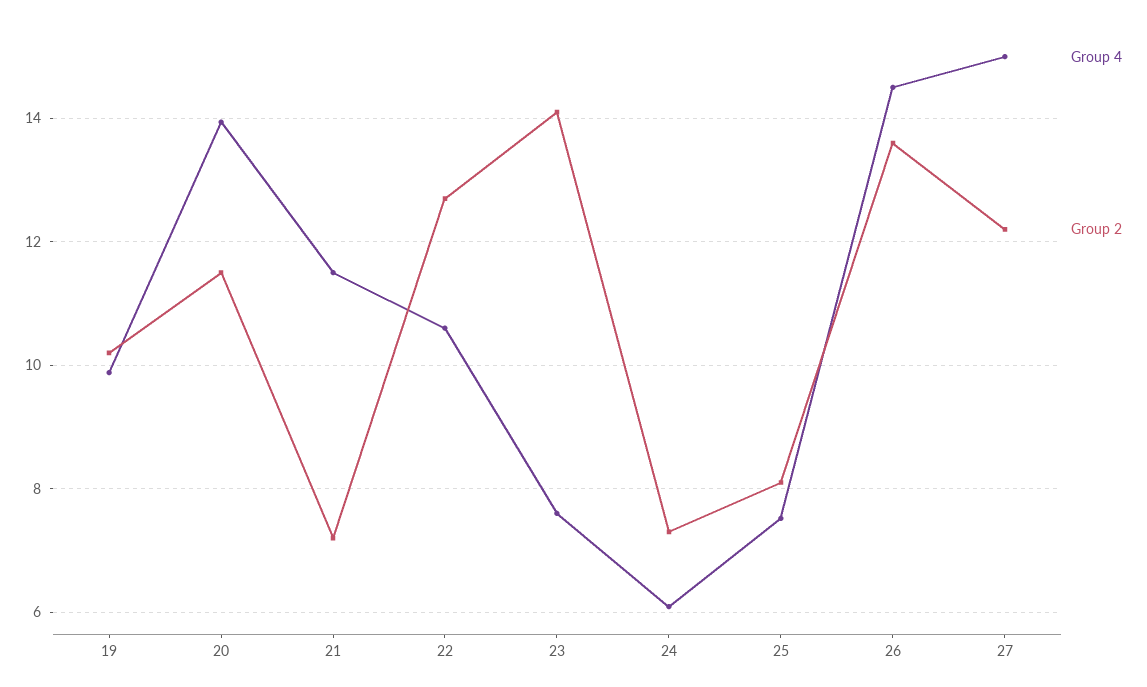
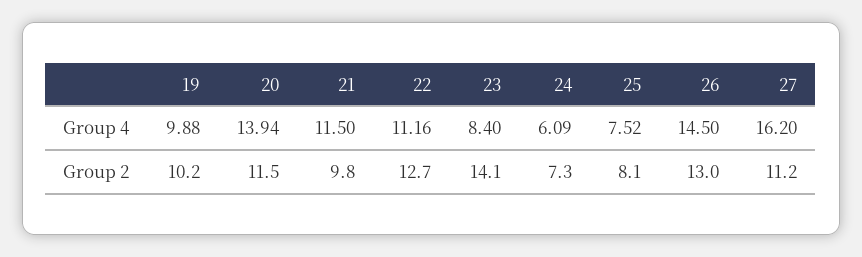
  {
    "Group 4": {
      "19": 9.88,
      "20": 13.94,
      "21": 11.5,
-     "22": 10.6,
+     "22": 11.16,
-     "23": 7.6,
+     "23": 8.4,
      "24": 6.09,
      "25": 7.52,
      "26": 14.5,
-     "27": 15
+     "27": 16.2
    },
    "Group 2": {
      "19": 10.2,
      "20": 11.5,
-     "21": 7.2,
+     "21": 9.8,
      "22": 12.7,
      "23": 14.1,
      "24": 7.3,
      "25": 8.1,
-     "26": 13.6,
+     "26": 13,
-     "27": 12.2
+     "27": 11.2
    }
  }

